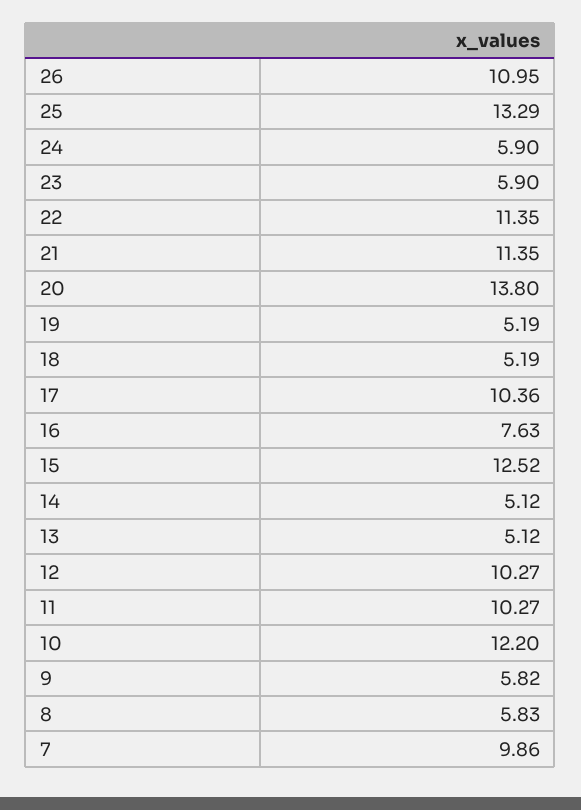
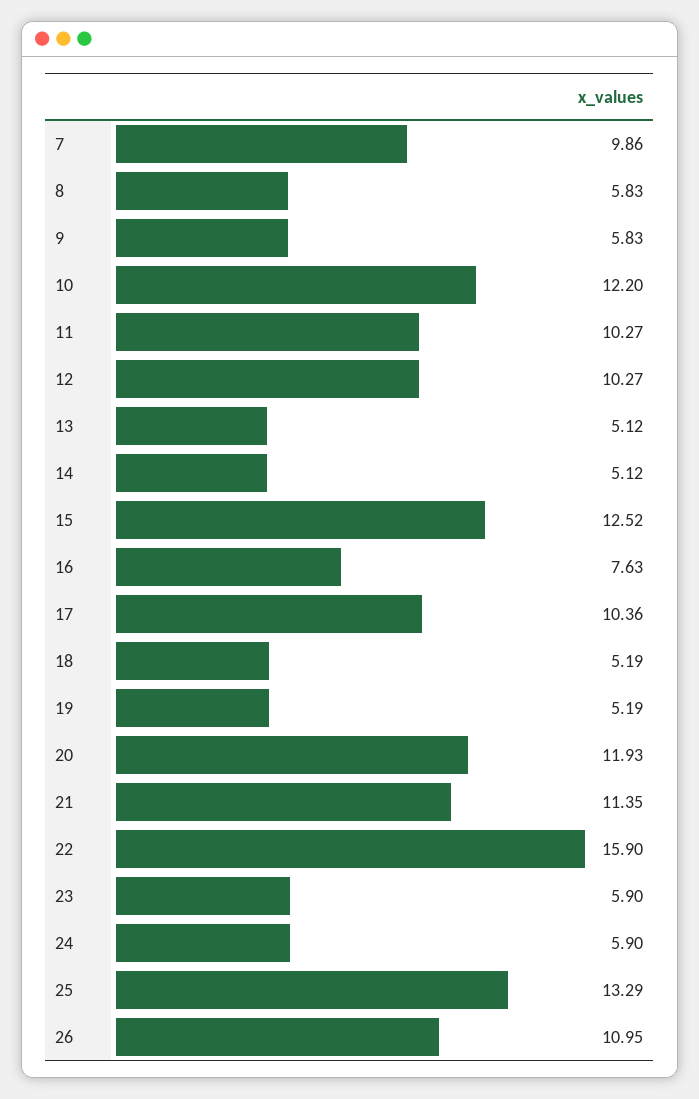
  {
    "26": 10.95,
    "25": 13.29,
    "24": 5.9,
    "23": 5.9,
-   "22": 11.35,
+   "22": 15.9,
    "21": 11.35,
-   "20": 13.8,
+   "20": 11.93,
    "19": 5.19,
    "18": 5.19,
    "17": 10.36,
    "16": 7.63,
    "15": 12.52,
    "14": 5.12,
    "13": 5.12,
    "12": 10.27,
    "11": 10.27,
    "10": 12.2,
-   "9": 5.82,
+   "9": 5.83,
    "8": 5.83,
    "7": 9.86
  }

